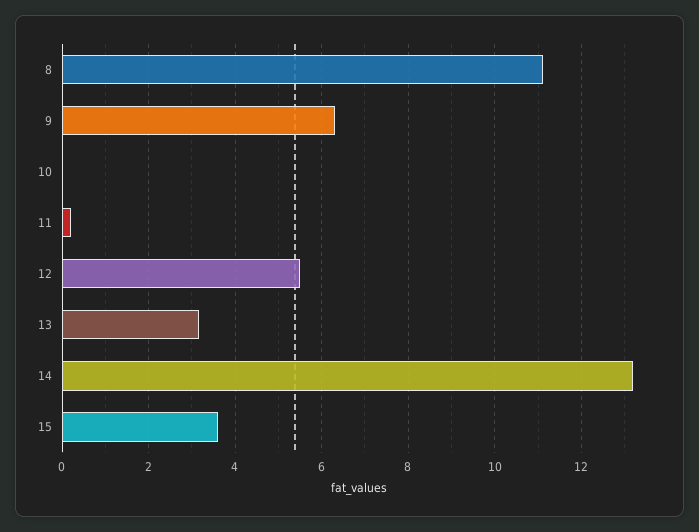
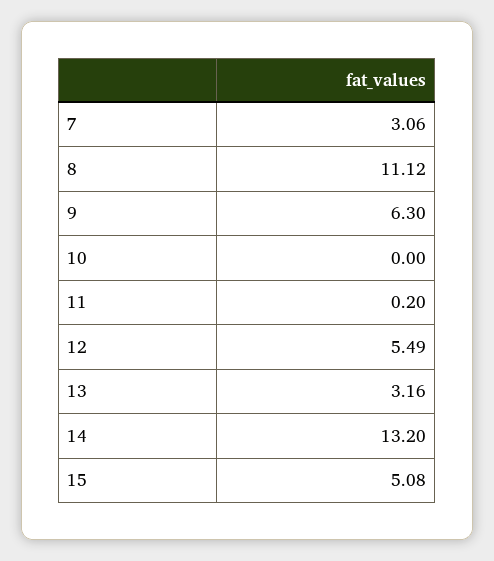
  {
    "8": 11.12,
    "9": 6.3,
    "10": 0,
    "11": 0.2,
    "12": 5.49,
    "13": 3.16,
    "14": 13.2,
-   "15": 3.6
+   "15": 5.08,
+   "7": 3.06
  }

